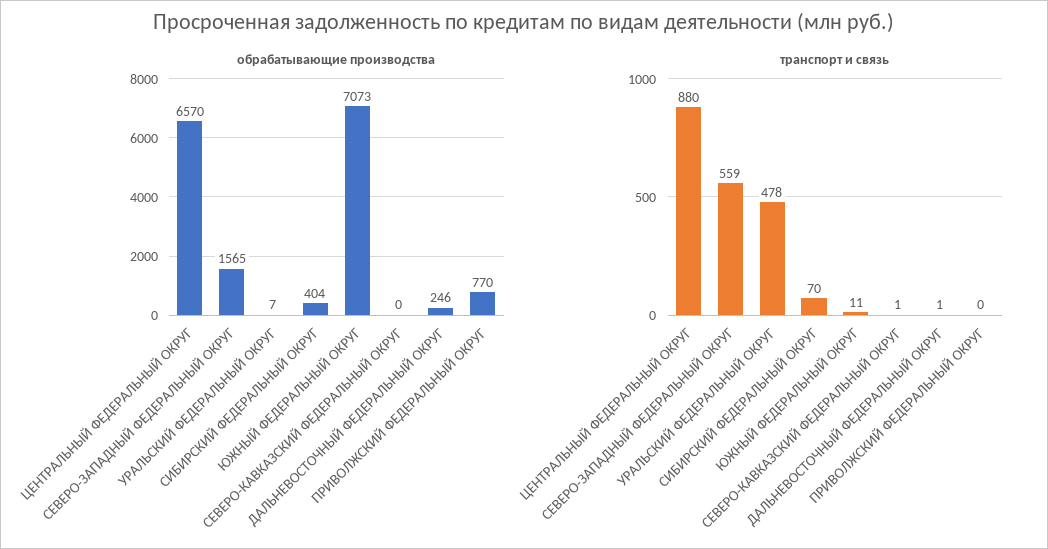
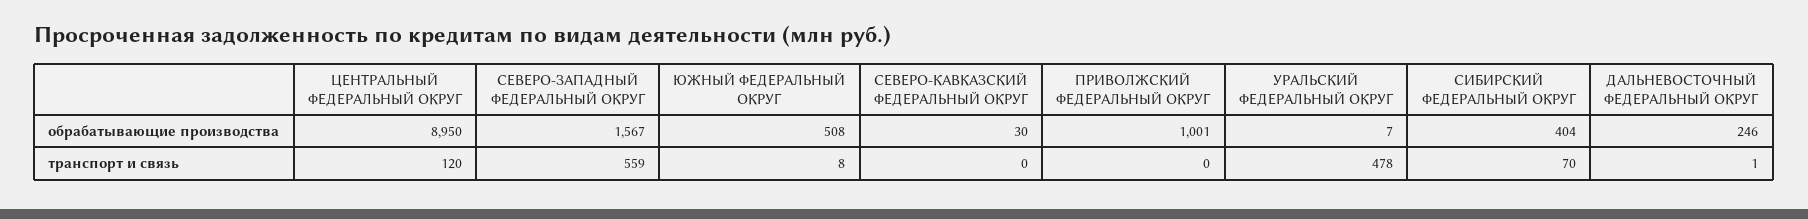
  {
    "обрабатывающие производства": {
-     "ЦЕНТРАЛЬНЫЙ ФЕДЕРАЛЬНЫЙ ОКРУГ": 6570,
+     "ЦЕНТРАЛЬНЫЙ ФЕДЕРАЛЬНЫЙ ОКРУГ": 8950,
-     "СЕВЕРО-ЗАПАДНЫЙ ФЕДЕРАЛЬНЫЙ ОКРУГ": 1565,
+     "СЕВЕРО-ЗАПАДНЫЙ ФЕДЕРАЛЬНЫЙ ОКРУГ": 1567,
      "УРАЛЬСКИЙ ФЕДЕРАЛЬНЫЙ ОКРУГ": 7,
      "СИБИРСКИЙ ФЕДЕРАЛЬНЫЙ ОКРУГ": 404,
-     "ЮЖНЫЙ ФЕДЕРАЛЬНЫЙ ОКРУГ": 7073,
+     "ЮЖНЫЙ ФЕДЕРАЛЬНЫЙ ОКРУГ": 508,
-     "СЕВЕРО-КАВКАЗСКИЙ ФЕДЕРАЛЬНЫЙ ОКРУГ": 0,
+     "СЕВЕРО-КАВКАЗСКИЙ ФЕДЕРАЛЬНЫЙ ОКРУГ": 30,
      "ДАЛЬНЕВОСТОЧНЫЙ ФЕДЕРАЛЬНЫЙ ОКРУГ": 246,
-     "ПРИВОЛЖСКИЙ ФЕДЕРАЛЬНЫЙ ОКРУГ": 770
+     "ПРИВОЛЖСКИЙ ФЕДЕРАЛЬНЫЙ ОКРУГ": 1001
    },
    "транспорт и связь": {
-     "ЦЕНТРАЛЬНЫЙ ФЕДЕРАЛЬНЫЙ ОКРУГ": 880,
+     "ЦЕНТРАЛЬНЫЙ ФЕДЕРАЛЬНЫЙ ОКРУГ": 120,
      "СЕВЕРО-ЗАПАДНЫЙ ФЕДЕРАЛЬНЫЙ ОКРУГ": 559,
      "УРАЛЬСКИЙ ФЕДЕРАЛЬНЫЙ ОКРУГ": 478,
      "СИБИРСКИЙ ФЕДЕРАЛЬНЫЙ ОКРУГ": 70,
-     "ЮЖНЫЙ ФЕДЕРАЛЬНЫЙ ОКРУГ": 11,
+     "ЮЖНЫЙ ФЕДЕРАЛЬНЫЙ ОКРУГ": 8,
-     "СЕВЕРО-КАВКАЗСКИЙ ФЕДЕРАЛЬНЫЙ ОКРУГ": 1,
+     "СЕВЕРО-КАВКАЗСКИЙ ФЕДЕРАЛЬНЫЙ ОКРУГ": 0,
      "ДАЛЬНЕВОСТОЧНЫЙ ФЕДЕРАЛЬНЫЙ ОКРУГ": 1,
      "ПРИВОЛЖСКИЙ ФЕДЕРАЛЬНЫЙ ОКРУГ": 0
    }
  }

